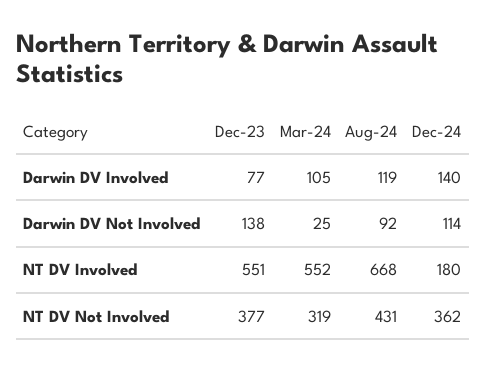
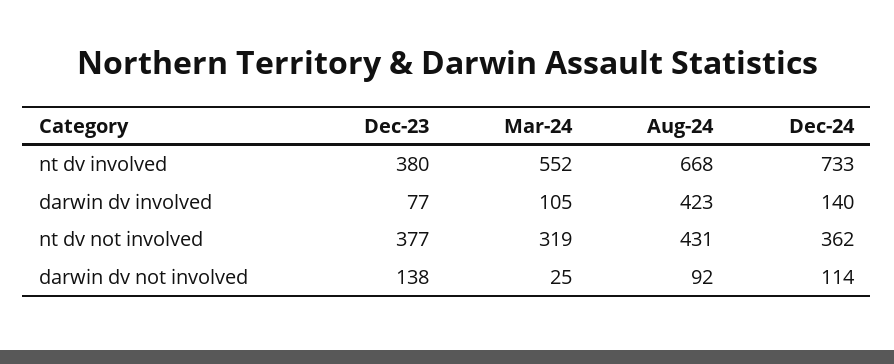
  {
    "Dec-23": {
      "Darwin DV Involved": 77,
      "Darwin DV Not Involved": 138,
-     "NT DV Involved": 551,
+     "NT DV Involved": 380,
      "NT DV Not Involved": 377
    },
    "Mar-24": {
      "Darwin DV Involved": 105,
      "Darwin DV Not Involved": 25,
      "NT DV Involved": 552,
      "NT DV Not Involved": 319
    },
    "Aug-24": {
-     "Darwin DV Involved": 119,
+     "Darwin DV Involved": 423,
      "Darwin DV Not Involved": 92,
      "NT DV Involved": 668,
      "NT DV Not Involved": 431
    },
    "Dec-24": {
      "Darwin DV Involved": 140,
      "Darwin DV Not Involved": 114,
-     "NT DV Involved": 180,
+     "NT DV Involved": 733,
      "NT DV Not Involved": 362
    }
  }

